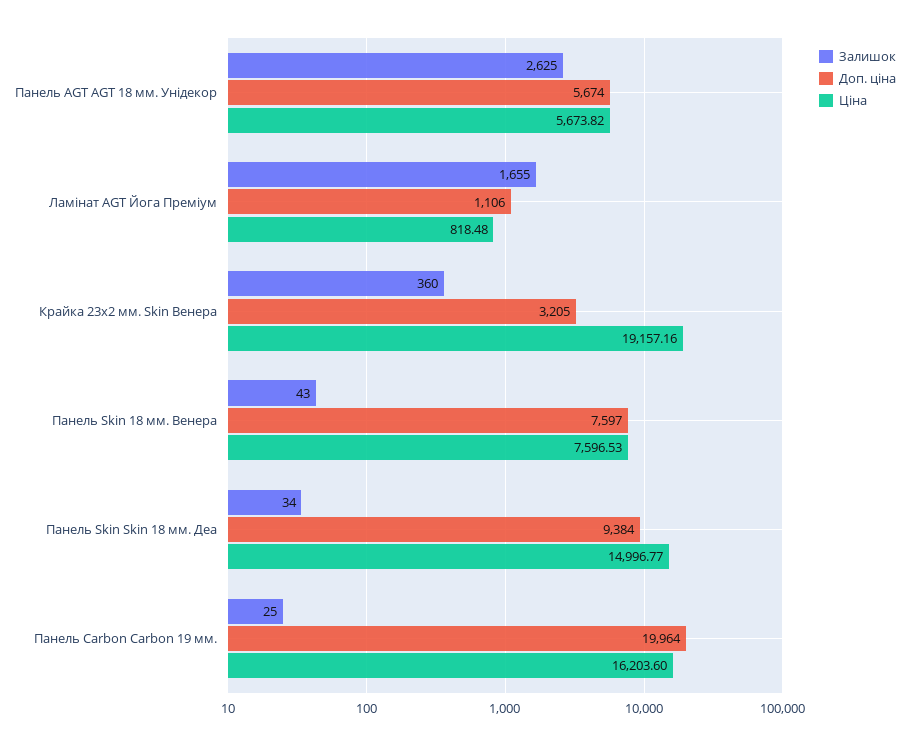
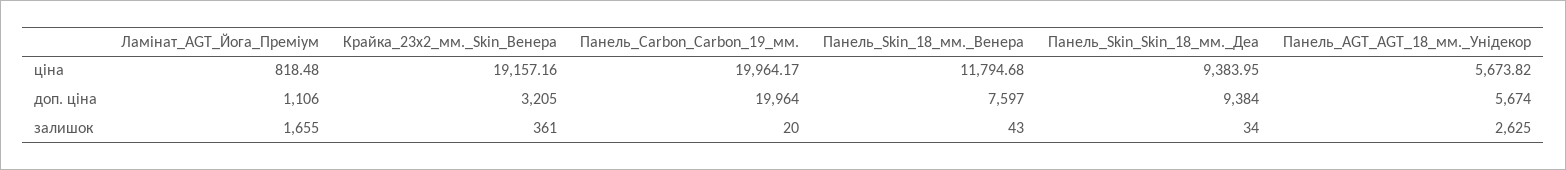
  {
    "Залишок": {
      "Панель AGT AGT 18 мм. Унідекор": 2625,
      "Ламінат AGT Йога Преміум": 1655,
-     "Крайка 23x2 мм. Skin Венера": 360,
+     "Крайка 23x2 мм. Skin Венера": 361,
      "Панель Skin 18 мм. Венера": 43,
      "Панель Skin Skin 18 мм. Деа": 34,
-     "Панель Carbon Carbon 19 мм.": 25
+     "Панель Carbon Carbon 19 мм.": 20
    },
    "Доп. ціна": {
      "Панель AGT AGT 18 мм. Унідекор": 5674,
      "Ламінат AGT Йога Преміум": 1106,
      "Крайка 23x2 мм. Skin Венера": 3205,
      "Панель Skin 18 мм. Венера": 7597,
      "Панель Skin Skin 18 мм. Деа": 9384,
      "Панель Carbon Carbon 19 мм.": 19964
    },
    "Ціна": {
      "Панель AGT AGT 18 мм. Унідекор": 5673.82,
      "Ламінат AGT Йога Преміум": 818.48,
      "Крайка 23x2 мм. Skin Венера": 19157.16,
-     "Панель Skin 18 мм. Венера": 7596.53,
+     "Панель Skin 18 мм. Венера": 11794.68,
-     "Панель Skin Skin 18 мм. Деа": 14996.77,
+     "Панель Skin Skin 18 мм. Деа": 9383.95,
-     "Панель Carbon Carbon 19 мм.": 16203.6
+     "Панель Carbon Carbon 19 мм.": 19964.17
    }
  }

